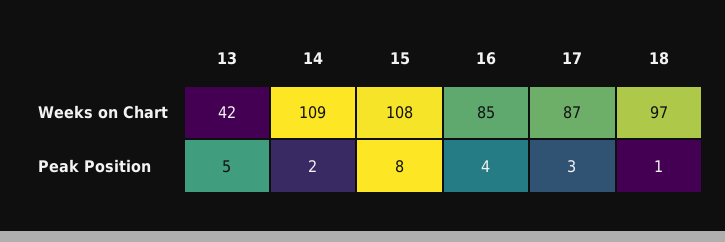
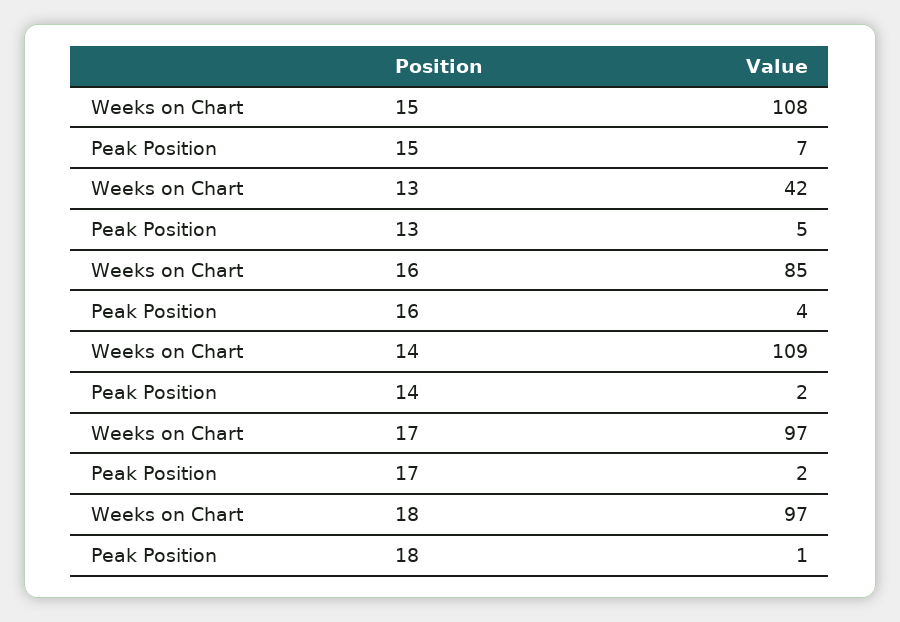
  {
    "13": {
      "Weeks on Chart": 42,
      "Peak Position": 5
    },
    "14": {
      "Weeks on Chart": 109,
      "Peak Position": 2
    },
    "15": {
      "Weeks on Chart": 108,
-     "Peak Position": 8
+     "Peak Position": 7
    },
    "16": {
      "Weeks on Chart": 85,
      "Peak Position": 4
    },
    "17": {
-     "Weeks on Chart": 87,
+     "Weeks on Chart": 97,
-     "Peak Position": 3
+     "Peak Position": 2
    },
    "18": {
      "Weeks on Chart": 97,
      "Peak Position": 1
    }
  }

